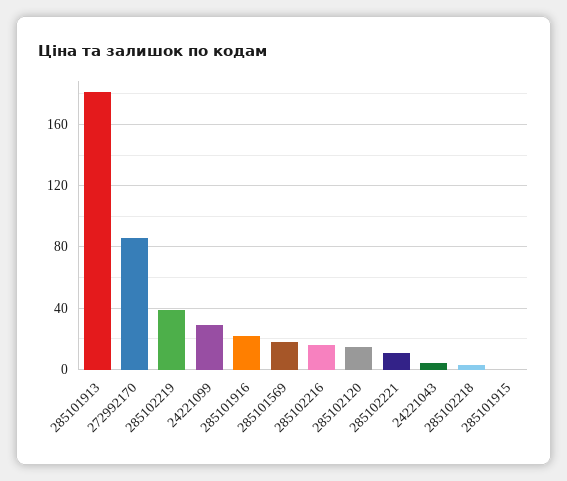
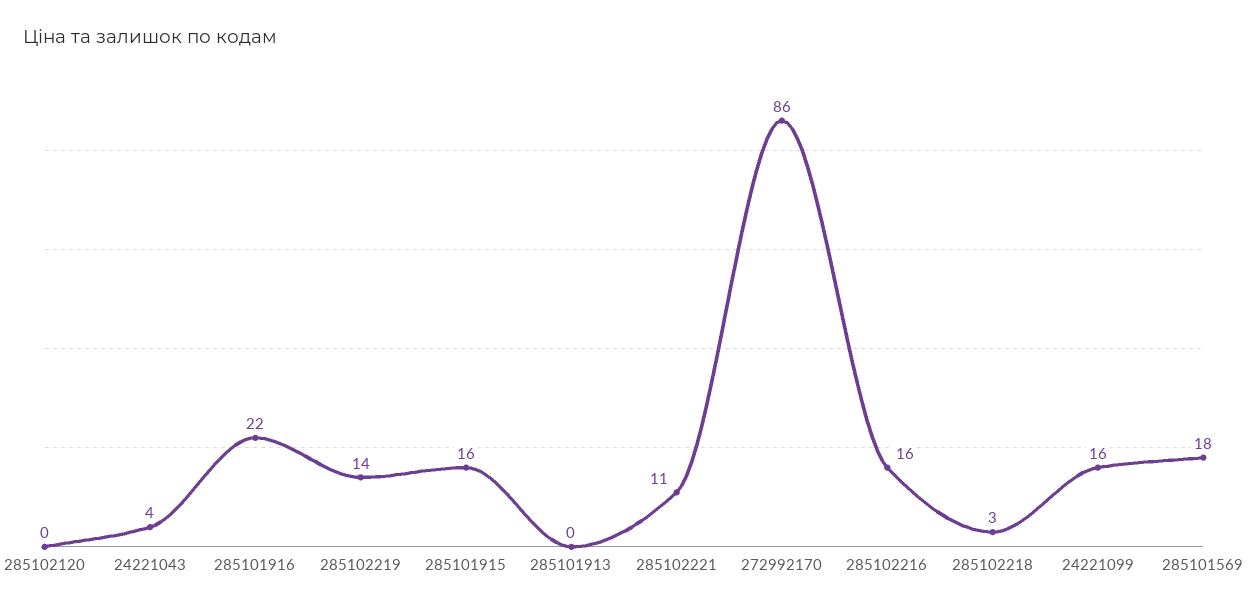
  {
-   "285101913": 180,
+   "285101913": 0,
    "272992170": 86,
-   "285102219": 40,
+   "285102219": 14,
-   "24221099": 30,
+   "24221099": 16,
    "285101916": 22,
    "285101569": 18,
    "285102216": 16,
-   "285102120": 15,
+   "285102120": 0,
    "285102221": 11,
    "24221043": 4,
    "285102218": 3,
-   "285101915": 0
+   "285101915": 16
  }

